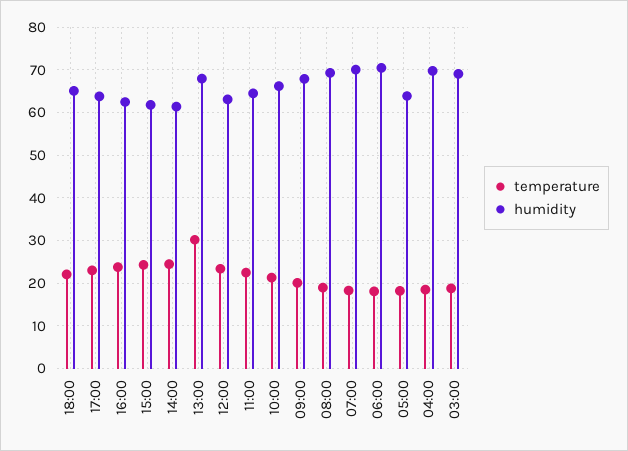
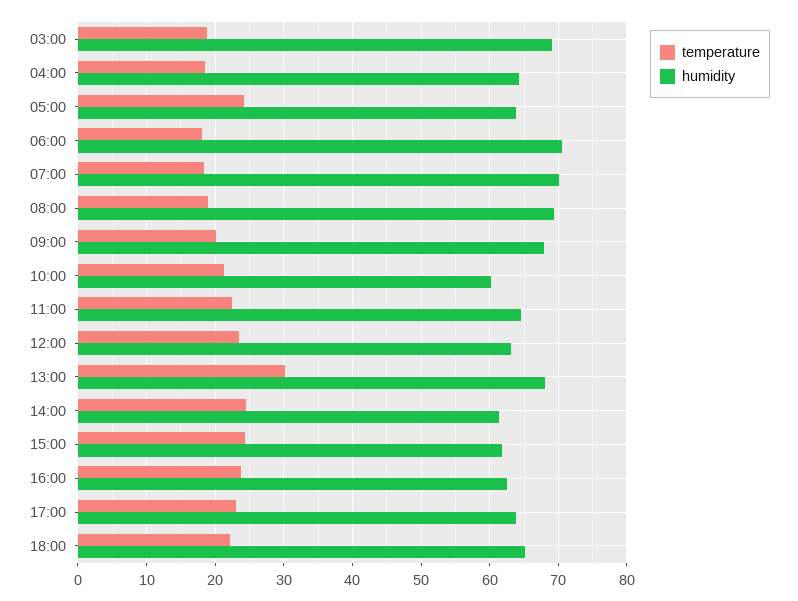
  {
    "temperature": {
      "18:00": 22,
      "17:00": 23,
      "16:00": 24,
      "15:00": 24,
      "14:00": 25,
      "13:00": 30,
      "12:00": 23,
      "11:00": 23,
      "10:00": 21,
      "09:00": 20,
      "08:00": 19,
      "07:00": 18,
      "06:00": 18,
-     "05:00": 18,
+     "05:00": 24,
      "04:00": 19,
      "03:00": 19
    },
    "humidity": {
      "18:00": 65,
      "17:00": 64,
      "16:00": 63,
      "15:00": 62,
      "14:00": 61,
      "13:00": 68,
      "12:00": 63,
      "11:00": 65,
-     "10:00": 66,
+     "10:00": 60,
      "09:00": 68,
      "08:00": 69,
      "07:00": 70,
      "06:00": 71,
      "05:00": 64,
-     "04:00": 70,
+     "04:00": 64,
      "03:00": 69
    }
  }

